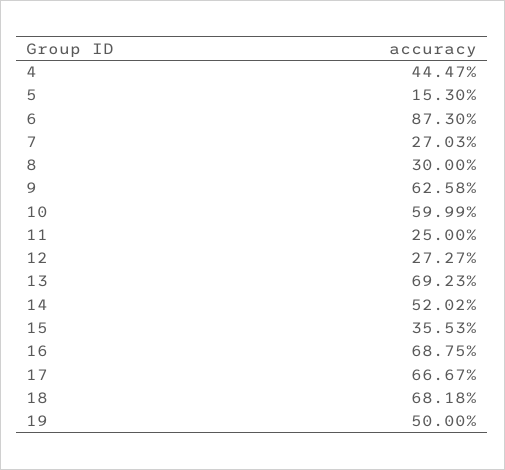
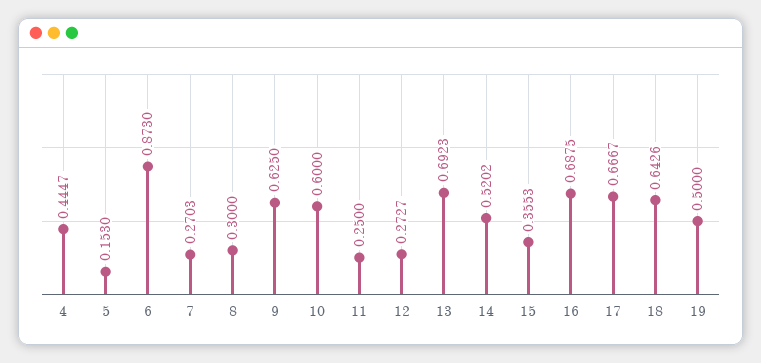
  {
    "4": 0.4447,
    "5": 0.153,
    "6": 0.873,
    "7": 0.2703,
    "8": 0.3,
-   "9": 0.6258,
+   "9": 0.625,
-   "10": 0.5999,
+   "10": 0.6,
    "11": 0.25,
    "12": 0.2727,
    "13": 0.6923,
    "14": 0.5202,
    "15": 0.3553,
    "16": 0.6875,
    "17": 0.6667,
-   "18": 0.6818,
+   "18": 0.6426,
    "19": 0.5
  }

